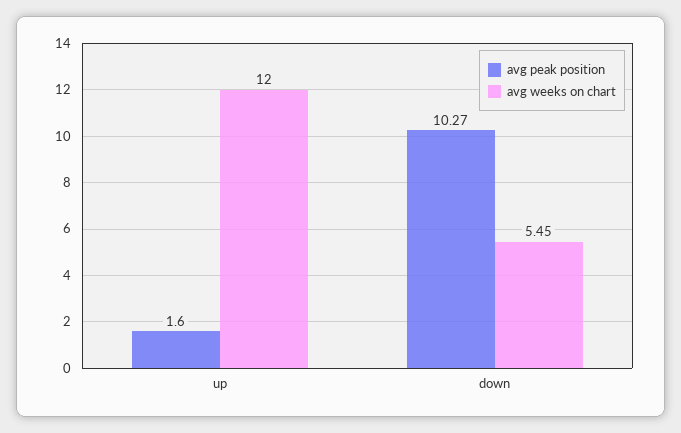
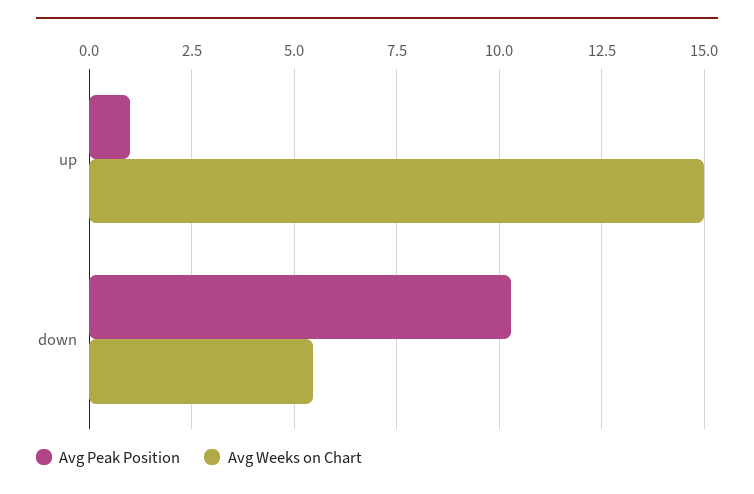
  {
    "avg peak position": {
-     "up": 1.6,
+     "up": 1,
      "down": 10.27
    },
    "avg weeks on chart": {
-     "up": 12,
+     "up": 15,
      "down": 5.45
    }
  }

